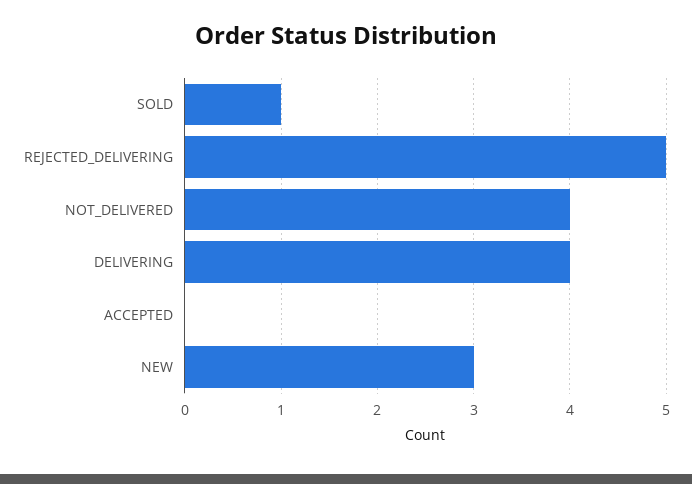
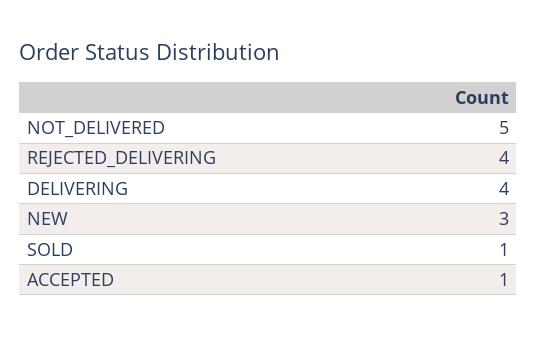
  {
    "SOLD": 1,
-   "REJECTED_DELIVERING": 5,
+   "REJECTED_DELIVERING": 4,
-   "NOT_DELIVERED": 4,
+   "NOT_DELIVERED": 5,
    "DELIVERING": 4,
-   "ACCEPTED": 0,
+   "ACCEPTED": 1,
    "NEW": 3
  }

